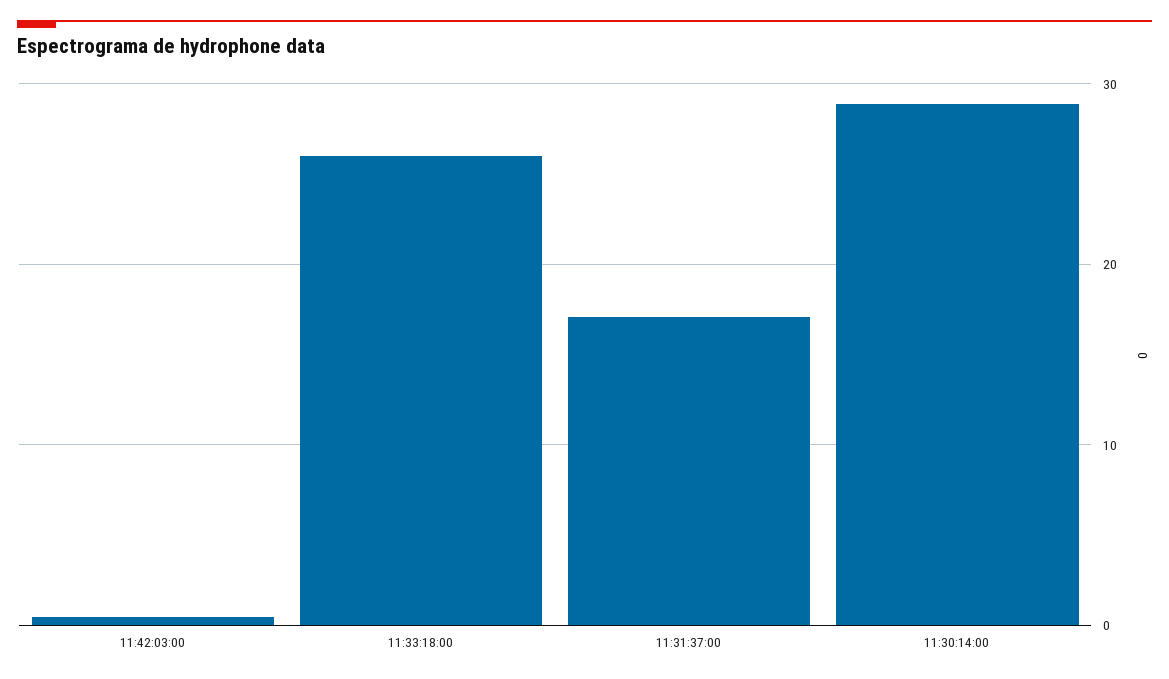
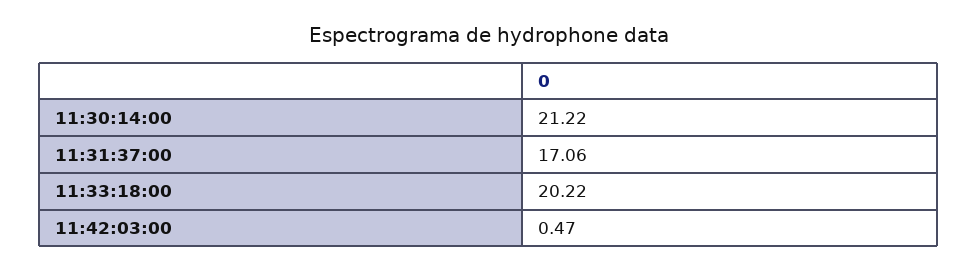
  {
    "11:42:03:00": 0.47,
-   "11:33:18:00": 26,
+   "11:33:18:00": 20.22,
    "11:31:37:00": 17.06,
-   "11:30:14:00": 29
+   "11:30:14:00": 21.22
  }

